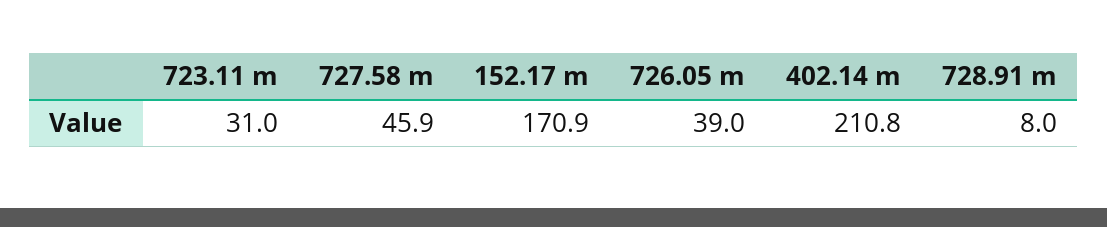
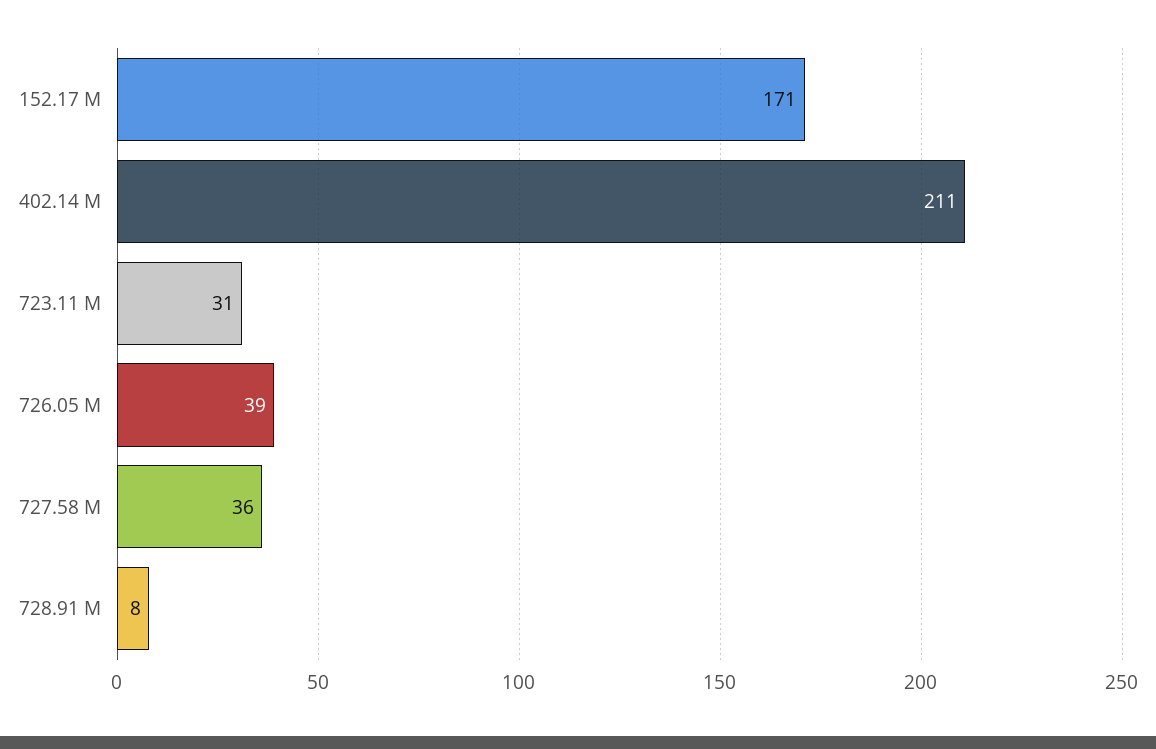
  {
    "723.11 m": 31,
-   "727.58 m": 45.9,
+   "727.58 m": 36,
    "152.17 m": 170.9,
    "726.05 m": 39,
    "402.14 m": 210.8,
    "728.91 m": 8
  }

